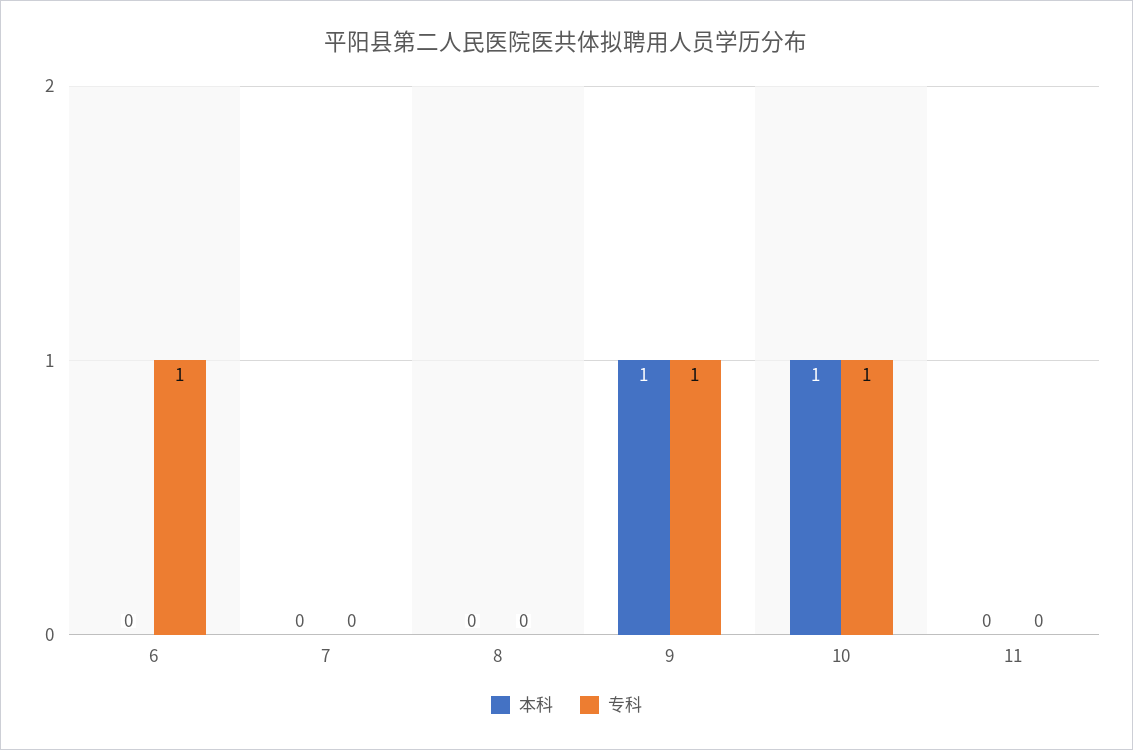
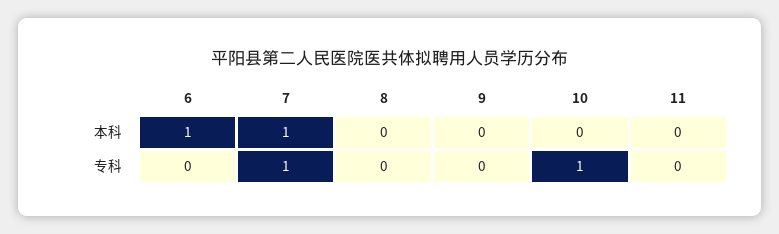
  {
    "本科": {
-     "6": 0,
+     "6": 1,
-     "7": 0,
+     "7": 1,
      "8": 0,
-     "9": 1,
+     "9": 0,
-     "10": 1,
+     "10": 0,
      "11": 0
    },
    "专科": {
-     "6": 1,
+     "6": 0,
-     "7": 0,
+     "7": 1,
      "8": 0,
-     "9": 1,
+     "9": 0,
      "10": 1,
      "11": 0
    }
  }

